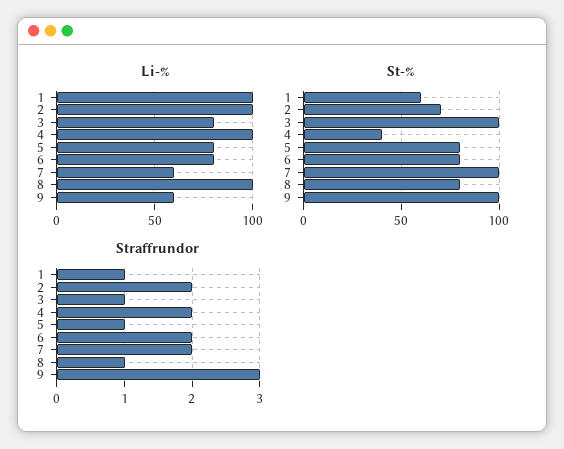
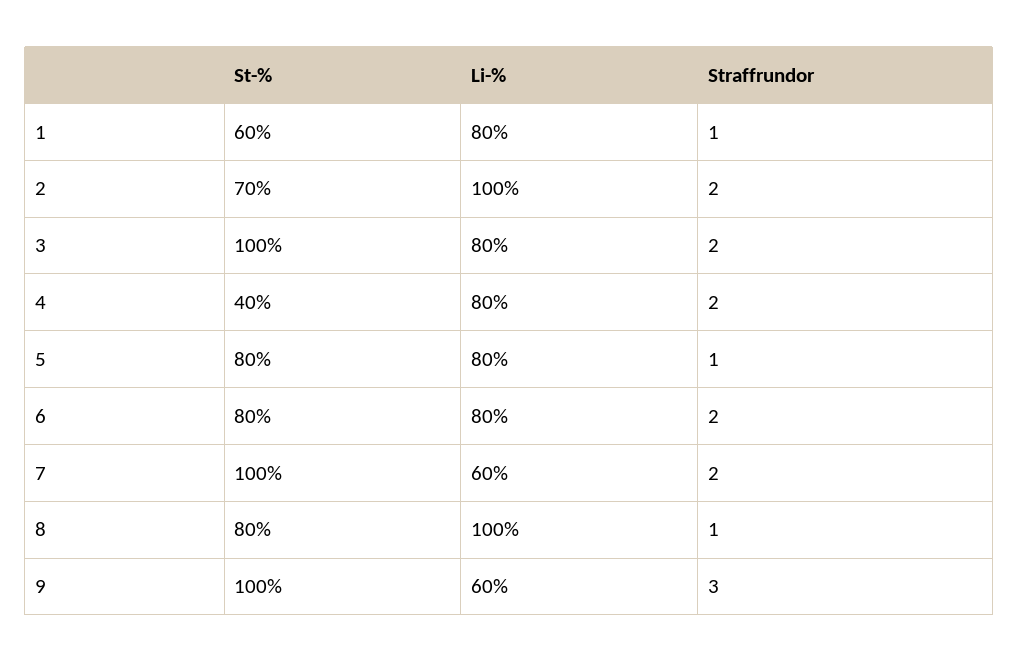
  {
    "Li-%": {
-     "1": 100,
+     "1": 80,
      "2": 100,
      "3": 80,
-     "4": 100,
+     "4": 80,
      "5": 80,
      "6": 80,
      "7": 60,
      "8": 100,
      "9": 60
    },
    "St-%": {
      "1": 60,
      "2": 70,
      "3": 100,
      "4": 40,
      "5": 80,
      "6": 80,
      "7": 100,
      "8": 80,
      "9": 100
    },
    "Straffrundor": {
      "1": 1,
      "2": 2,
-     "3": 1,
+     "3": 2,
      "4": 2,
      "5": 1,
      "6": 2,
      "7": 2,
      "8": 1,
      "9": 3
    }
  }

